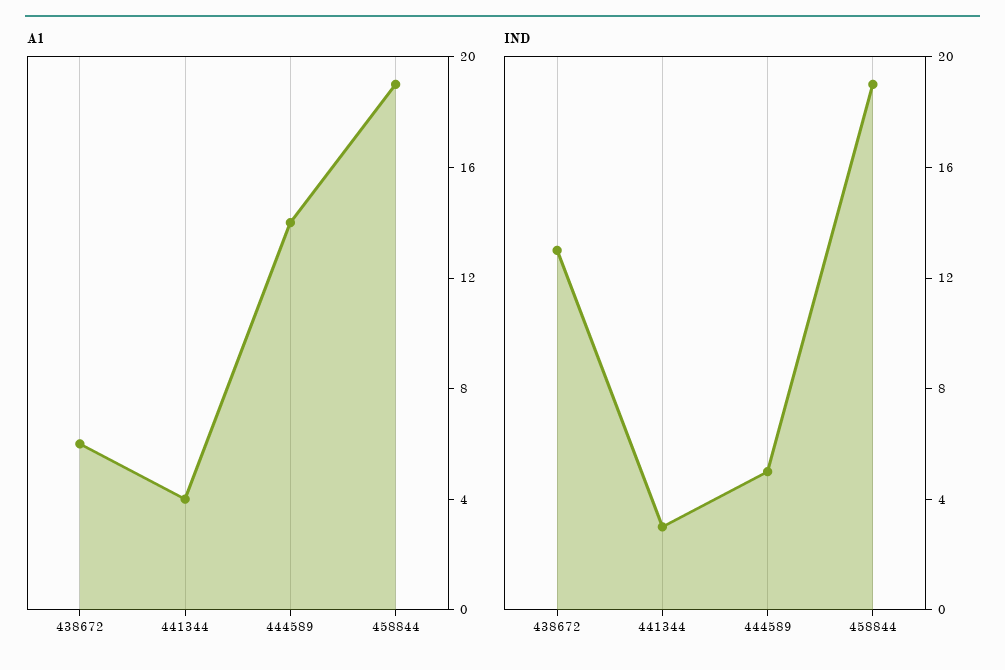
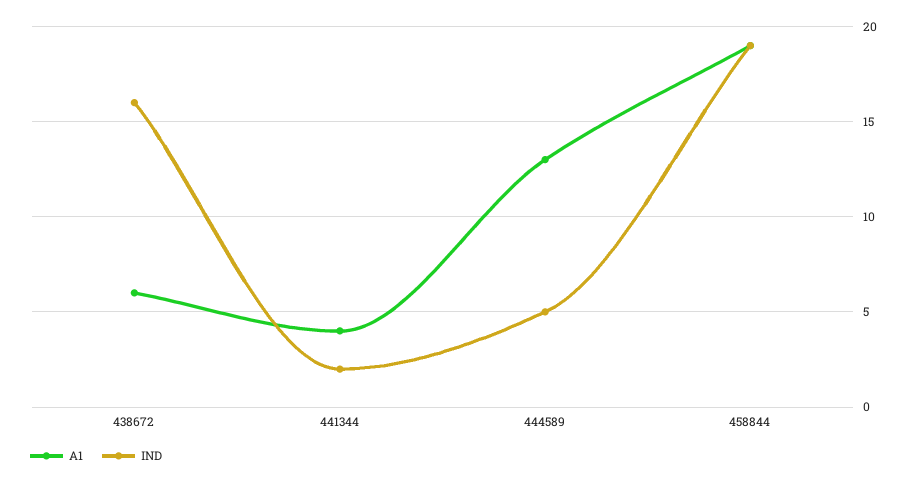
  {
    "A1": {
      "438672": 6,
      "441344": 4,
-     "444589": 14,
+     "444589": 13,
      "458844": 19
    },
    "IND": {
-     "438672": 13,
+     "438672": 16,
-     "441344": 3,
+     "441344": 2,
      "444589": 5,
      "458844": 19
    }
  }

